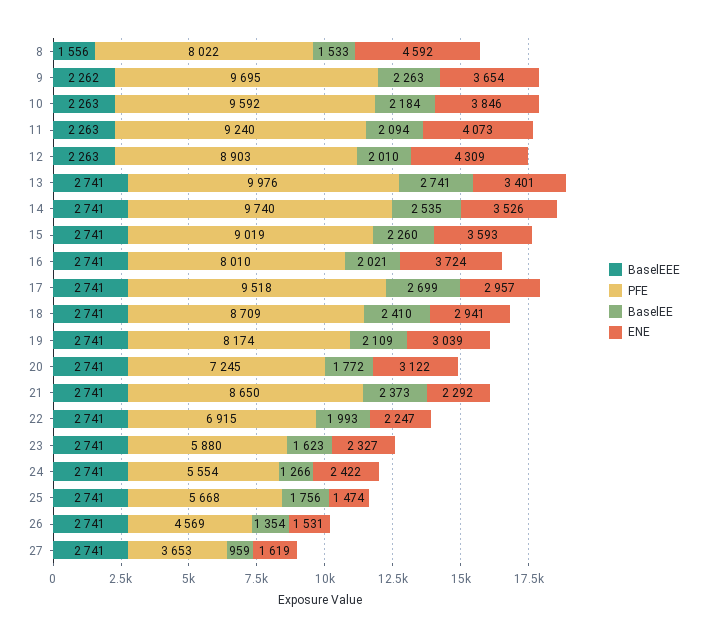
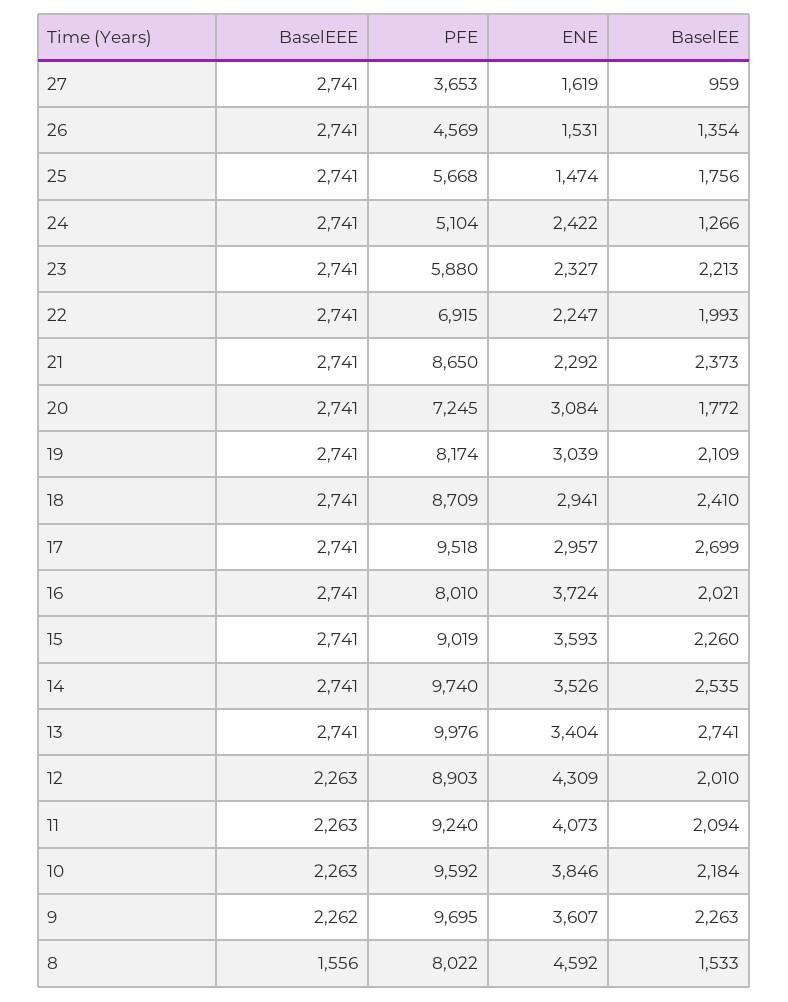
  {
    "BaselEEE": {
      "8": 1556,
      "9": 2262,
      "10": 2263,
      "11": 2263,
      "12": 2263,
      "13": 2741,
      "14": 2741,
      "15": 2741,
      "16": 2741,
      "17": 2741,
      "18": 2741,
      "19": 2741,
      "20": 2741,
      "21": 2741,
      "22": 2741,
      "23": 2741,
      "24": 2741,
      "25": 2741,
      "26": 2741,
      "27": 2741
    },
    "PFE": {
      "8": 8022,
      "9": 9695,
      "10": 9592,
      "11": 9240,
      "12": 8903,
      "13": 9976,
      "14": 9740,
      "15": 9019,
      "16": 8010,
      "17": 9518,
      "18": 8709,
      "19": 8174,
      "20": 7245,
      "21": 8650,
      "22": 6915,
      "23": 5880,
-     "24": 5554,
+     "24": 5104,
      "25": 5668,
      "26": 4569,
      "27": 3653
    },
    "BaselEE": {
      "8": 1533,
      "9": 2263,
      "10": 2184,
      "11": 2094,
      "12": 2010,
      "13": 2741,
      "14": 2535,
      "15": 2260,
      "16": 2021,
      "17": 2699,
      "18": 2410,
      "19": 2109,
      "20": 1772,
      "21": 2373,
      "22": 1993,
-     "23": 1623,
+     "23": 2213,
      "24": 1266,
      "25": 1756,
      "26": 1354,
      "27": 959
    },
    "ENE": {
      "8": 4592,
-     "9": 3654,
+     "9": 3607,
      "10": 3846,
      "11": 4073,
      "12": 4309,
-     "13": 3401,
+     "13": 3404,
      "14": 3526,
      "15": 3593,
      "16": 3724,
      "17": 2957,
      "18": 2941,
      "19": 3039,
-     "20": 3122,
+     "20": 3084,
      "21": 2292,
      "22": 2247,
      "23": 2327,
      "24": 2422,
      "25": 1474,
      "26": 1531,
      "27": 1619
    }
  }

